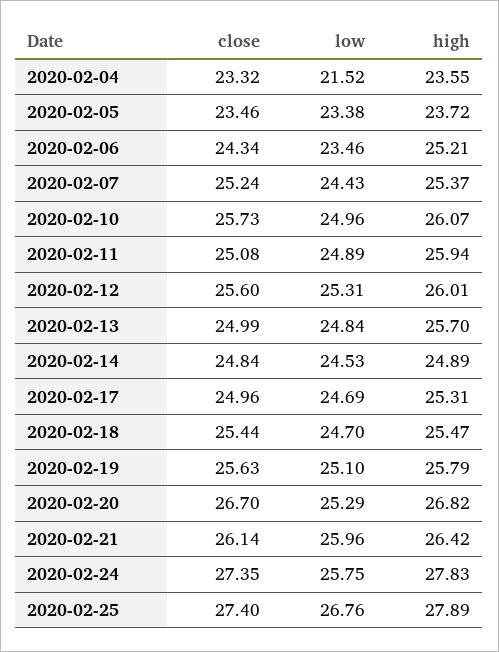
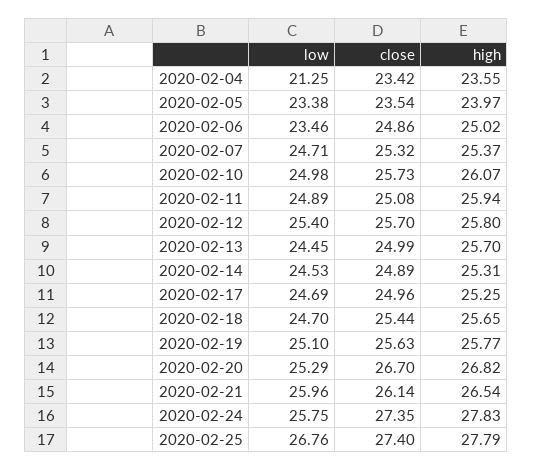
  {
    "close": {
-     "2020-02-04": 23.32,
+     "2020-02-04": 23.42,
-     "2020-02-05": 23.46,
+     "2020-02-05": 23.54,
-     "2020-02-06": 24.34,
+     "2020-02-06": 24.86,
-     "2020-02-07": 25.24,
+     "2020-02-07": 25.32,
      "2020-02-10": 25.73,
      "2020-02-11": 25.08,
-     "2020-02-12": 25.6,
+     "2020-02-12": 25.7,
      "2020-02-13": 24.99,
-     "2020-02-14": 24.84,
+     "2020-02-14": 24.89,
      "2020-02-17": 24.96,
      "2020-02-18": 25.44,
      "2020-02-19": 25.63,
      "2020-02-20": 26.7,
      "2020-02-21": 26.14,
      "2020-02-24": 27.35,
      "2020-02-25": 27.4
    },
    "low": {
-     "2020-02-04": 21.52,
+     "2020-02-04": 21.25,
      "2020-02-05": 23.38,
      "2020-02-06": 23.46,
-     "2020-02-07": 24.43,
+     "2020-02-07": 24.71,
-     "2020-02-10": 24.96,
+     "2020-02-10": 24.98,
      "2020-02-11": 24.89,
-     "2020-02-12": 25.31,
+     "2020-02-12": 25.4,
-     "2020-02-13": 24.84,
+     "2020-02-13": 24.45,
      "2020-02-14": 24.53,
      "2020-02-17": 24.69,
      "2020-02-18": 24.7,
      "2020-02-19": 25.1,
      "2020-02-20": 25.29,
      "2020-02-21": 25.96,
      "2020-02-24": 25.75,
      "2020-02-25": 26.76
    },
    "high": {
      "2020-02-04": 23.55,
-     "2020-02-05": 23.72,
+     "2020-02-05": 23.97,
-     "2020-02-06": 25.21,
+     "2020-02-06": 25.02,
      "2020-02-07": 25.37,
      "2020-02-10": 26.07,
      "2020-02-11": 25.94,
-     "2020-02-12": 26.01,
+     "2020-02-12": 25.8,
      "2020-02-13": 25.7,
-     "2020-02-14": 24.89,
+     "2020-02-14": 25.31,
-     "2020-02-17": 25.31,
+     "2020-02-17": 25.25,
-     "2020-02-18": 25.47,
+     "2020-02-18": 25.65,
-     "2020-02-19": 25.79,
+     "2020-02-19": 25.77,
      "2020-02-20": 26.82,
-     "2020-02-21": 26.42,
+     "2020-02-21": 26.54,
      "2020-02-24": 27.83,
-     "2020-02-25": 27.89
+     "2020-02-25": 27.79
    }
  }

